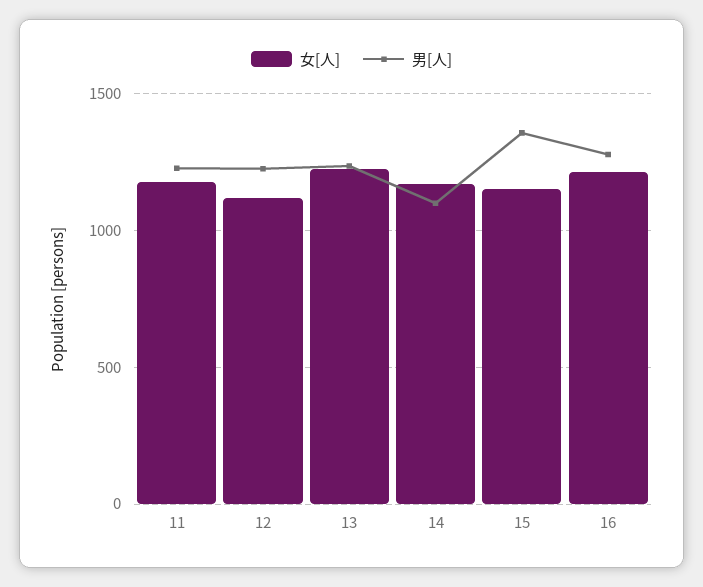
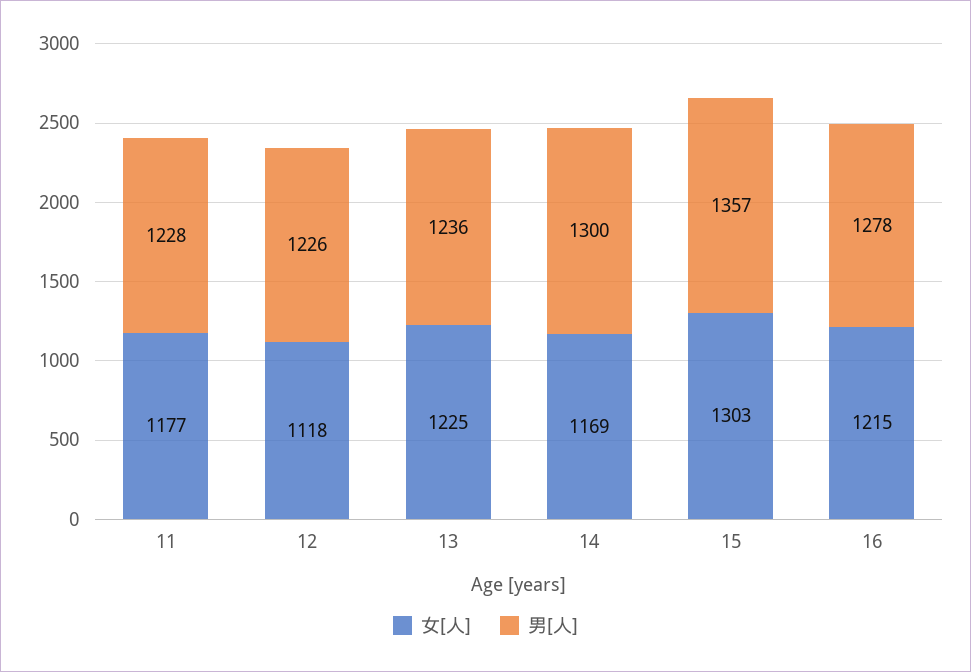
  {
    "女[人]": {
      "11": 1177,
      "12": 1118,
      "13": 1225,
      "14": 1169,
-     "15": 1150,
+     "15": 1303,
      "16": 1215
    },
    "男[人]": {
      "11": 1228,
      "12": 1226,
      "13": 1236,
-     "14": 1100,
+     "14": 1300,
      "15": 1357,
      "16": 1278
    }
  }

